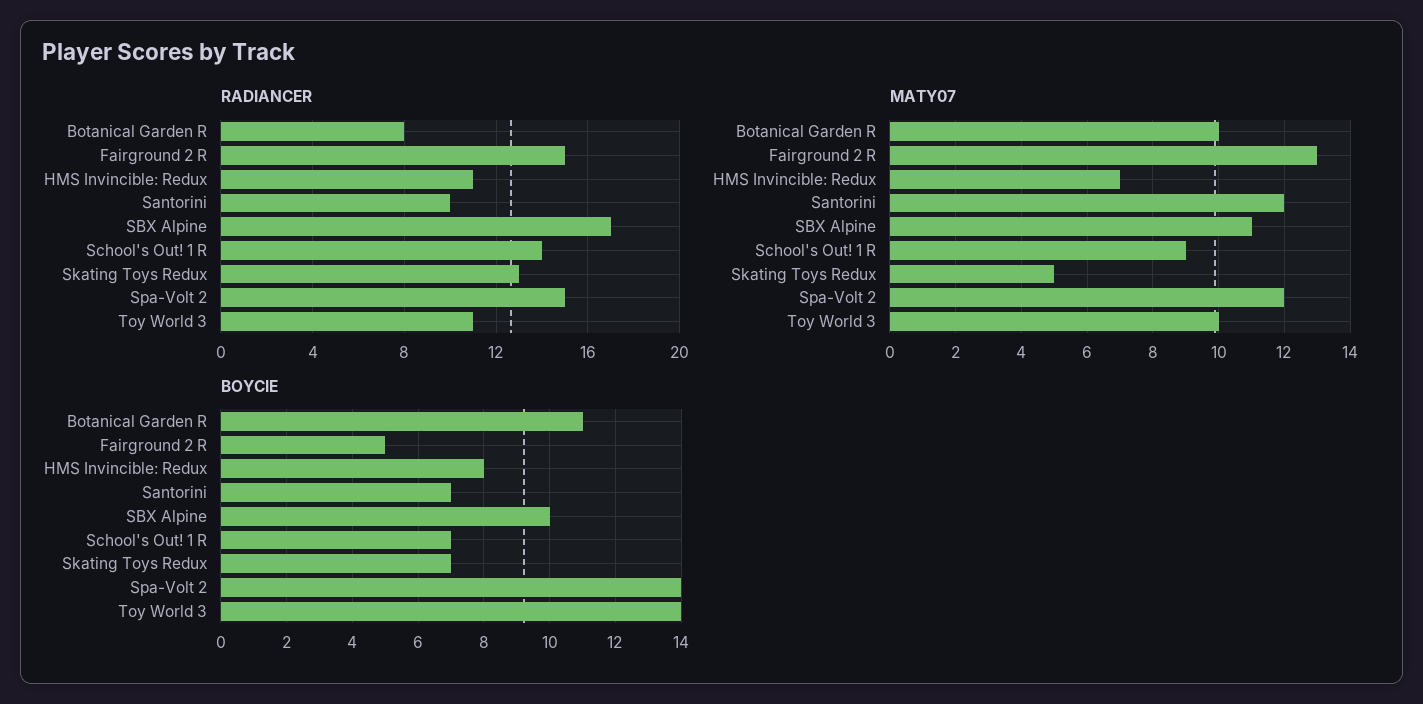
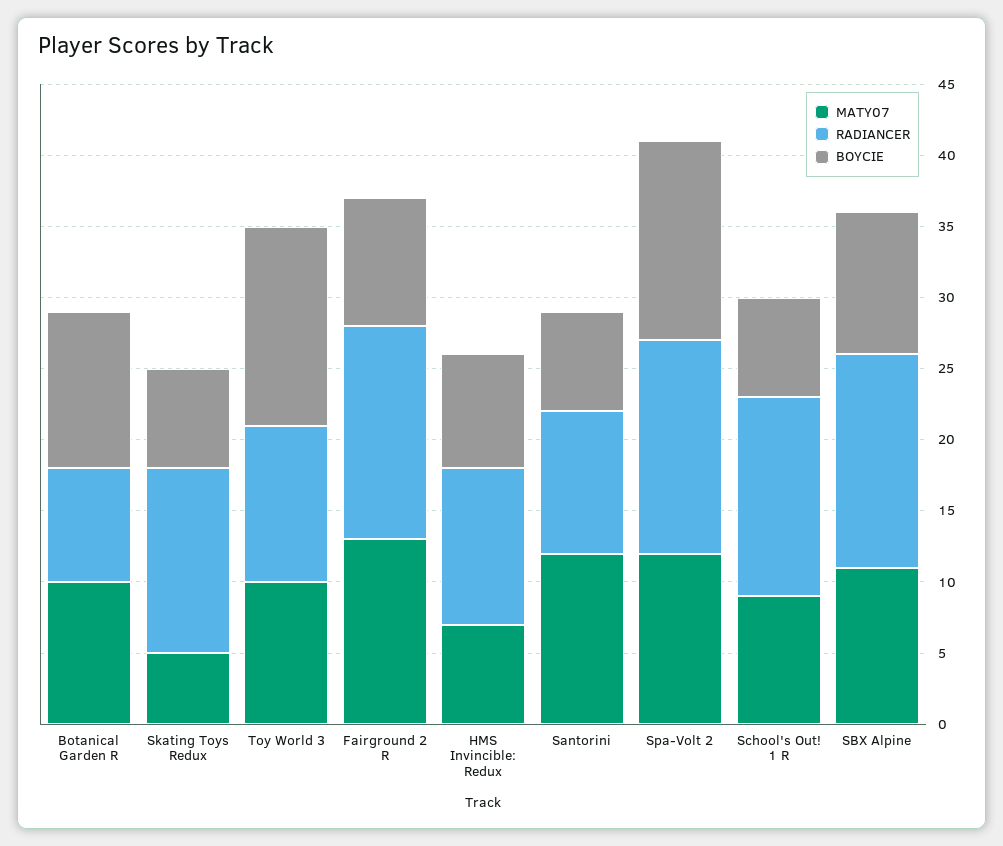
  {
    "RADIANCER": {
      "Botanical Garden R": 8,
      "Fairground 2 R": 15,
      "HMS Invincible: Redux": 11,
      "Santorini": 10,
-     "SBX Alpine": 17,
+     "SBX Alpine": 15,
      "School's Out! 1 R": 14,
      "Skating Toys Redux": 13,
      "Spa-Volt 2": 15,
      "Toy World 3": 11
    },
    "MATY07": {
      "Botanical Garden R": 10,
      "Fairground 2 R": 13,
      "HMS Invincible: Redux": 7,
      "Santorini": 12,
      "SBX Alpine": 11,
      "School's Out! 1 R": 9,
      "Skating Toys Redux": 5,
      "Spa-Volt 2": 12,
      "Toy World 3": 10
    },
    "BOYCIE": {
      "Botanical Garden R": 11,
-     "Fairground 2 R": 5,
+     "Fairground 2 R": 9,
      "HMS Invincible: Redux": 8,
      "Santorini": 7,
      "SBX Alpine": 10,
      "School's Out! 1 R": 7,
      "Skating Toys Redux": 7,
      "Spa-Volt 2": 14,
      "Toy World 3": 14
    }
  }

